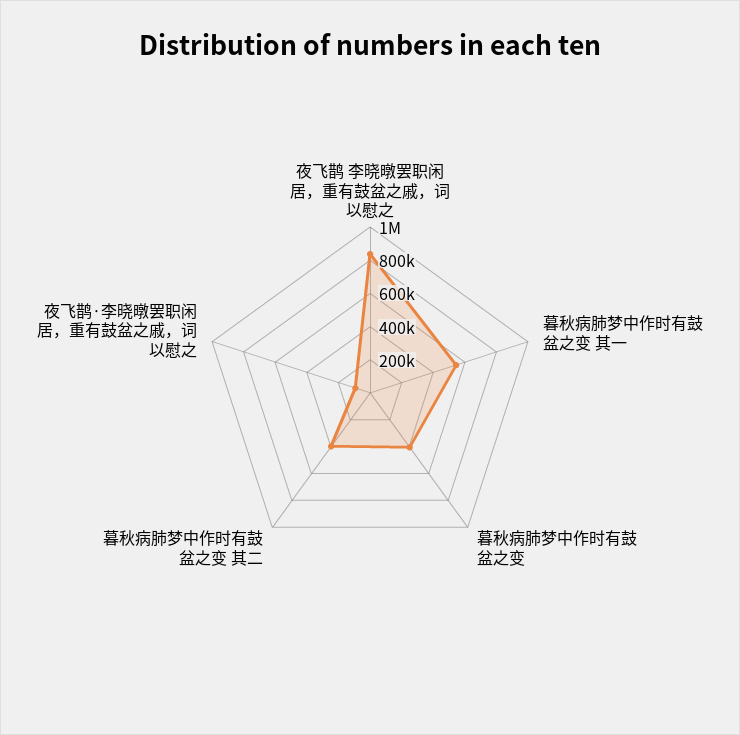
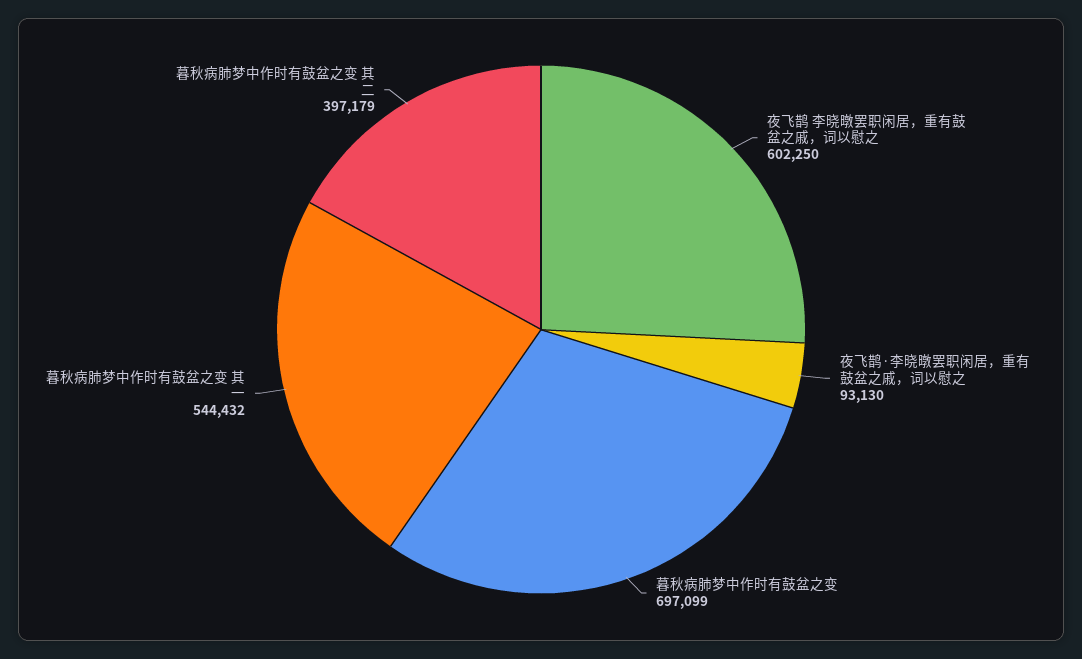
  {
-   "夜飞鹊 李晓暾罢职闲居，重有鼓盆之戚，词以慰之": 850000,
+   "夜飞鹊 李晓暾罢职闲居，重有鼓盆之戚，词以慰之": 602250,
    "暮秋病肺梦中作时有鼓盆之变 其一": 544432,
-   "暮秋病肺梦中作时有鼓盆之变": 400000,
+   "暮秋病肺梦中作时有鼓盆之变": 697099,
    "暮秋病肺梦中作时有鼓盆之变 其二": 397179,
    "夜飞鹊·李晓暾罢职闲居，重有鼓盆之戚，词以慰之": 93130
  }

